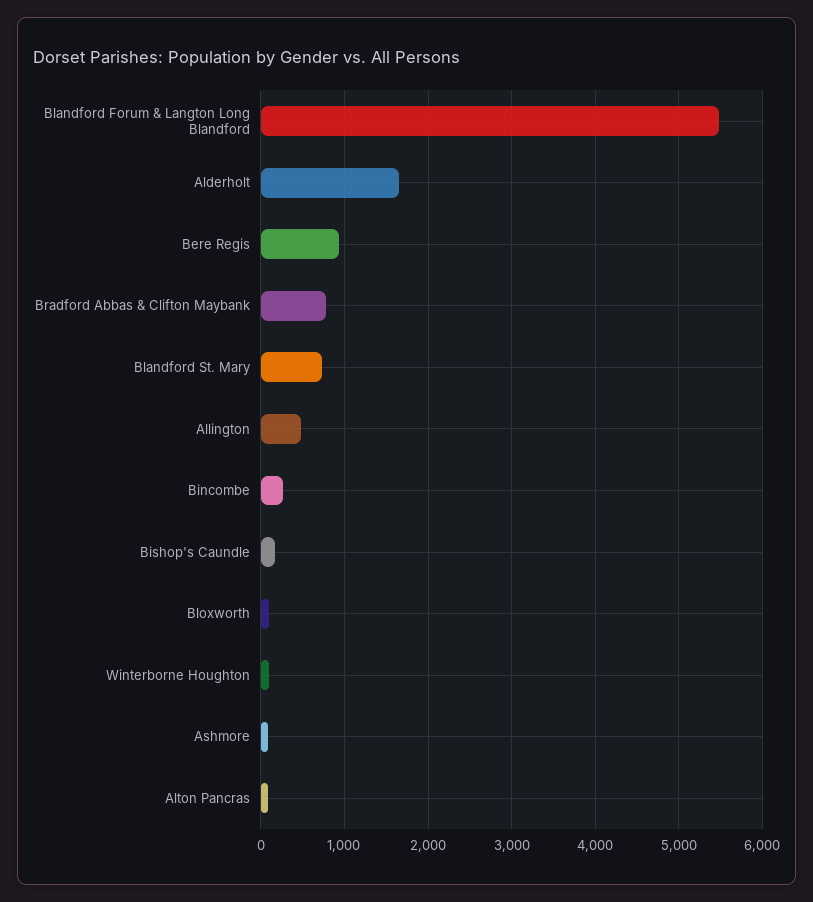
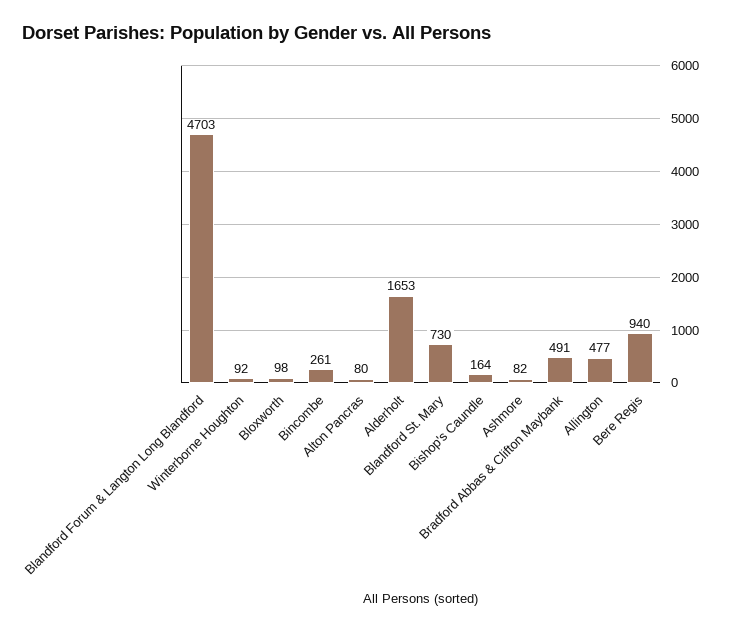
  {
-   "Blandford Forum & Langton Long Blandford": 5500,
+   "Blandford Forum & Langton Long Blandford": 4703,
    "Alderholt": 1653,
    "Bere Regis": 940,
-   "Bradford Abbas & Clifton Maybank": 800,
+   "Bradford Abbas & Clifton Maybank": 491,
    "Blandford St. Mary": 730,
    "Allington": 477,
    "Bincombe": 261,
    "Bishop's Caundle": 164,
    "Bloxworth": 98,
    "Winterborne Houghton": 92,
    "Ashmore": 82,
    "Alton Pancras": 80
  }

